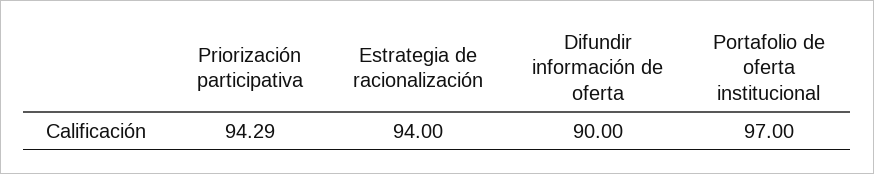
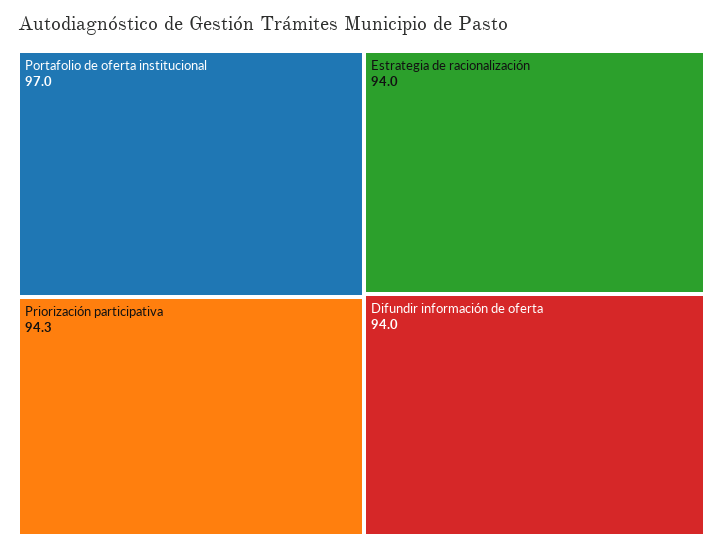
  {
    "Priorización participativa": 94.29,
    "Estrategia de racionalización": 94,
-   "Difundir información de oferta": 90,
+   "Difundir información de oferta": 94,
    "Portafolio de oferta institucional": 97
  }

